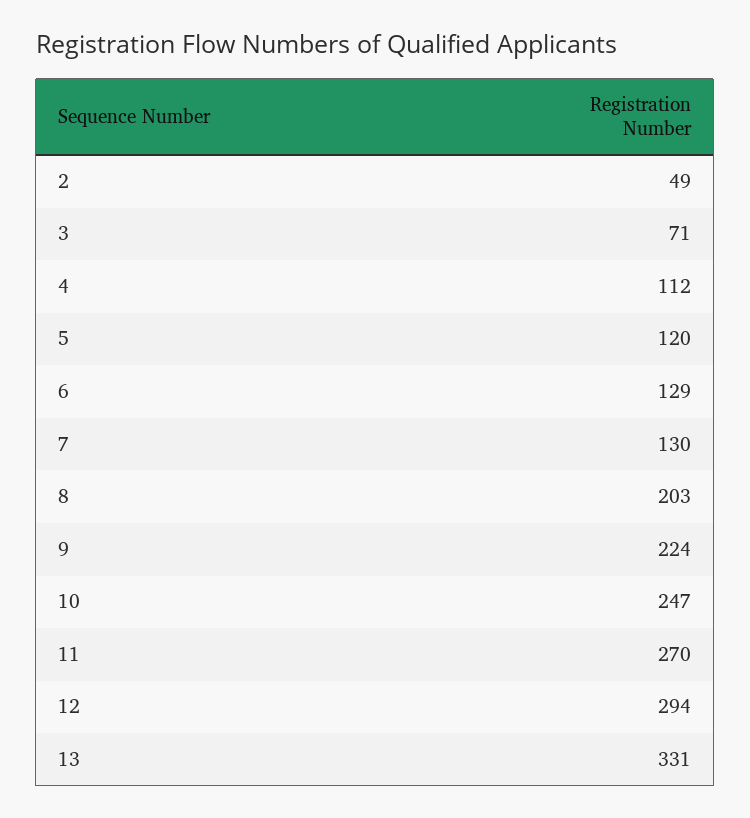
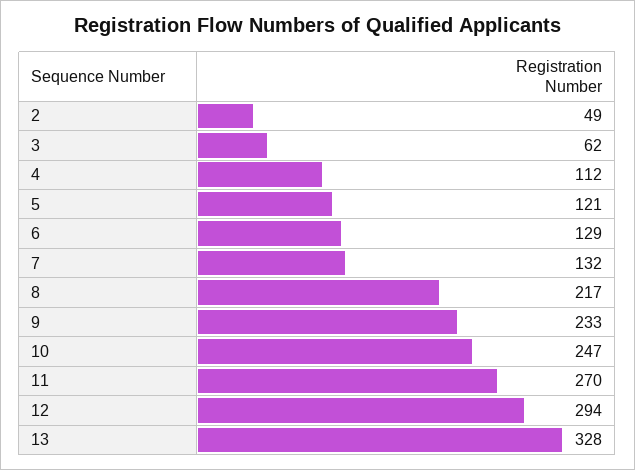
  {
    "2": 49,
-   "3": 71,
+   "3": 62,
    "4": 112,
-   "5": 120,
+   "5": 121,
    "6": 129,
-   "7": 130,
+   "7": 132,
-   "8": 203,
+   "8": 217,
-   "9": 224,
+   "9": 233,
    "10": 247,
    "11": 270,
    "12": 294,
-   "13": 331
+   "13": 328
  }

